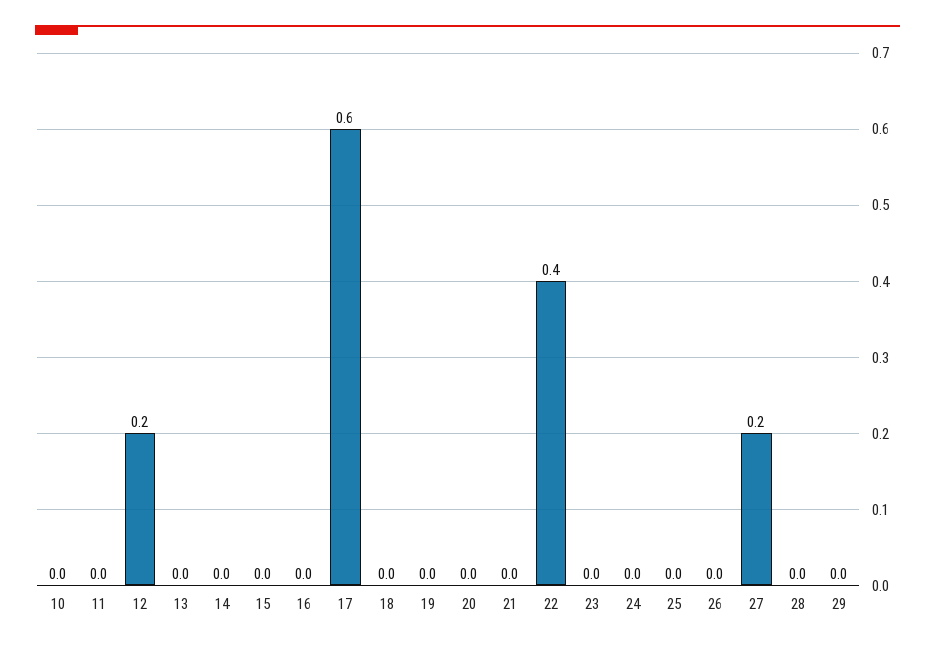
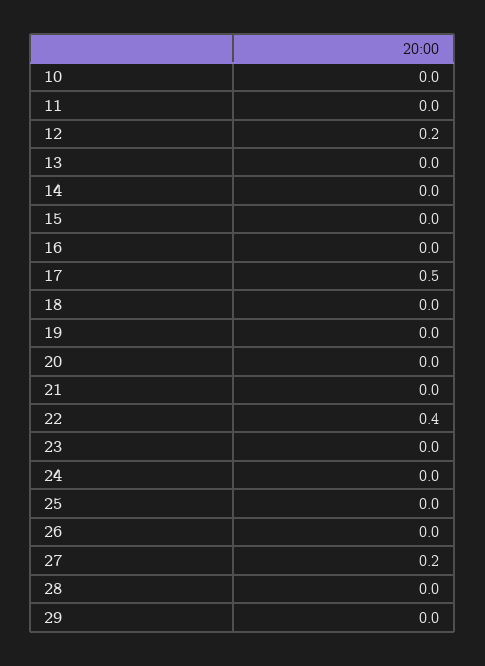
  {
    "10": 0,
    "11": 0,
    "12": 0.2,
    "13": 0,
    "14": 0,
    "15": 0,
    "16": 0,
-   "17": 0.6,
+   "17": 0.5,
    "18": 0,
    "19": 0,
    "20": 0,
    "21": 0,
    "22": 0.4,
    "23": 0,
    "24": 0,
    "25": 0,
    "26": 0,
    "27": 0.2,
    "28": 0,
    "29": 0
  }

